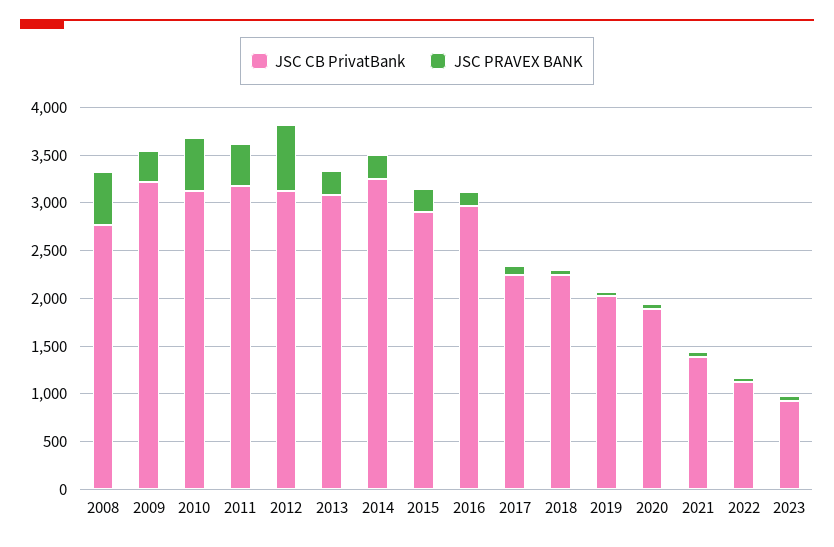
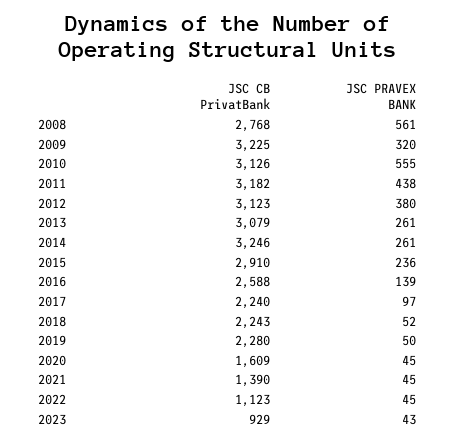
  {
    "JSC CB PrivatBank": {
      "2008": 2768,
      "2009": 3225,
      "2010": 3126,
      "2011": 3182,
      "2012": 3123,
      "2013": 3079,
      "2014": 3246,
      "2015": 2910,
-     "2016": 3000,
+     "2016": 2588,
      "2017": 2240,
      "2018": 2243,
-     "2019": 2000,
+     "2019": 2280,
-     "2020": 1900,
+     "2020": 1609,
      "2021": 1390,
      "2022": 1123,
      "2023": 929
    },
    "JSC PRAVEX BANK": {
      "2008": 561,
      "2009": 320,
      "2010": 555,
      "2011": 438,
-     "2012": 700,
+     "2012": 380,
      "2013": 261,
      "2014": 261,
      "2015": 236,
      "2016": 139,
      "2017": 97,
      "2018": 52,
      "2019": 50,
      "2020": 45,
      "2021": 45,
      "2022": 45,
      "2023": 43
    }
  }

